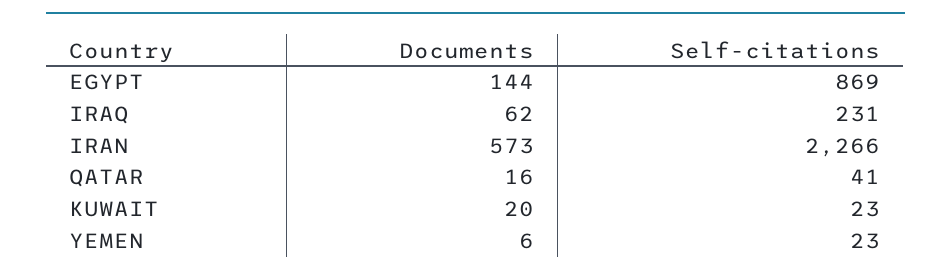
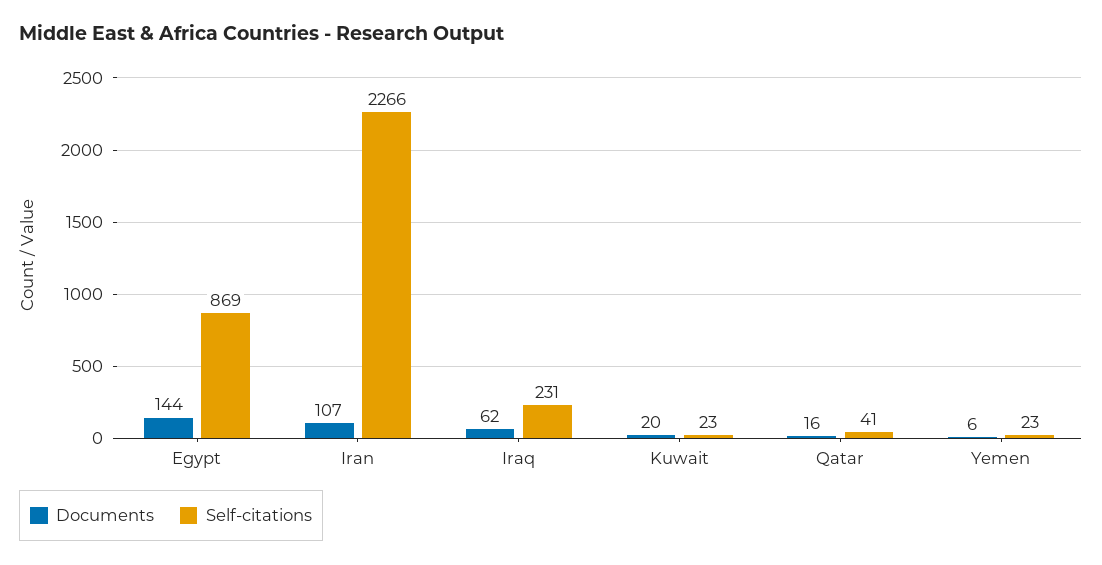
  {
    "Documents": {
      "EGYPT": 144,
      "IRAQ": 62,
-     "IRAN": 573,
+     "IRAN": 107,
      "QATAR": 16,
      "KUWAIT": 20,
      "YEMEN": 6
    },
    "Self-citations": {
      "EGYPT": 869,
      "IRAQ": 231,
      "IRAN": 2266,
      "QATAR": 41,
      "KUWAIT": 23,
      "YEMEN": 23
    }
  }

